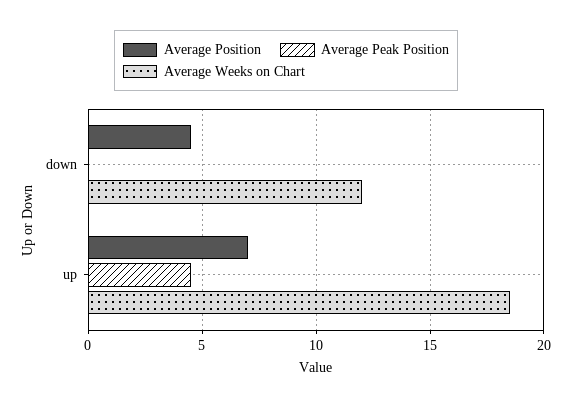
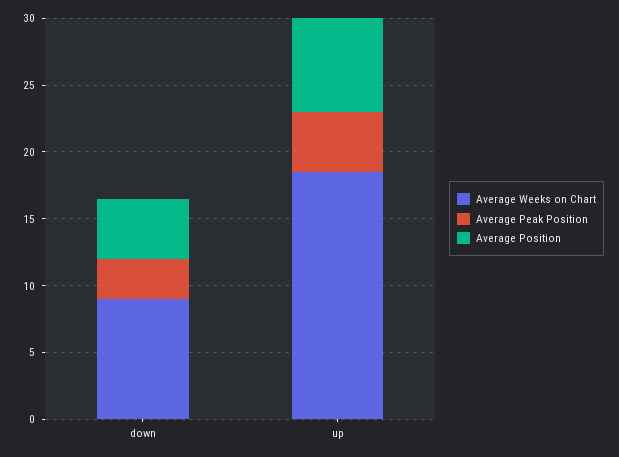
  {
    "Average Position": {
      "down": 4.5,
      "up": 7
    },
    "Average Peak Position": {
-     "down": 0,
+     "down": 3,
      "up": 4.5
    },
    "Average Weeks on Chart": {
-     "down": 12,
+     "down": 9,
      "up": 18.5
    }
  }

